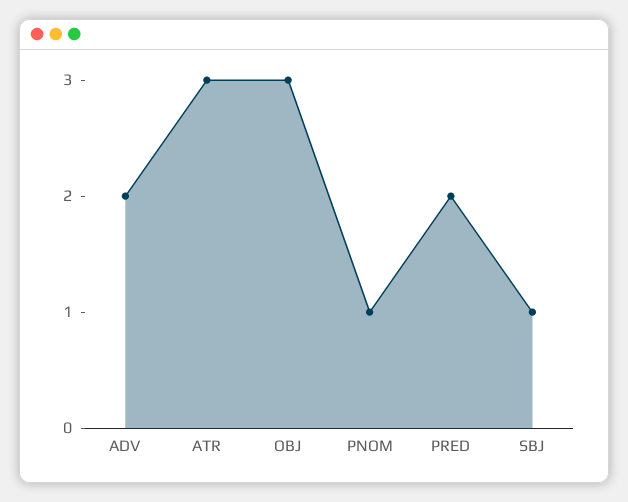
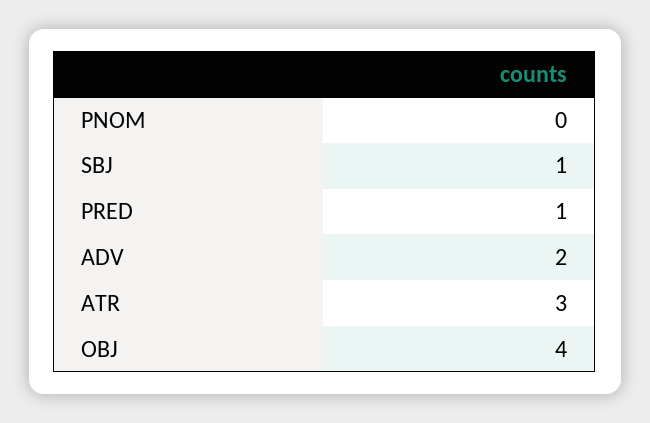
  {
    "ADV": 2,
    "ATR": 3,
-   "OBJ": 3,
+   "OBJ": 4,
-   "PNOM": 1,
+   "PNOM": 0,
-   "PRED": 2,
+   "PRED": 1,
    "SBJ": 1
  }

